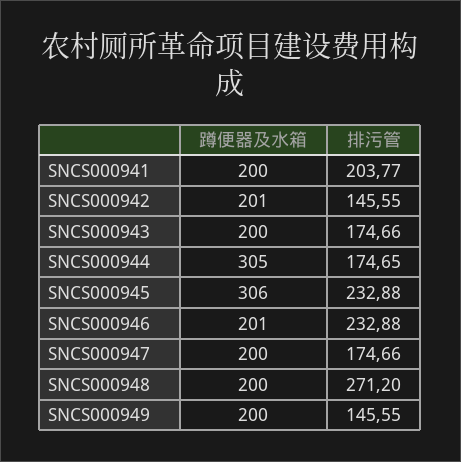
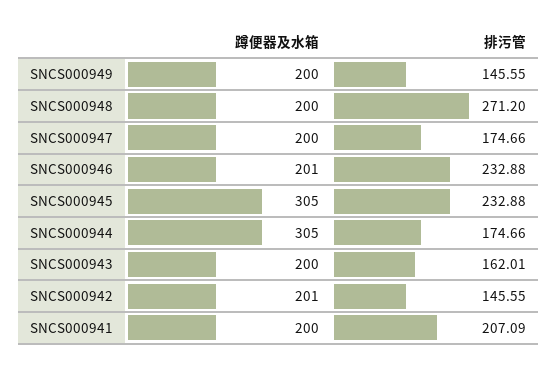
  {
    "蹲便器及水箱": {
      "SNCS000941": 200,
      "SNCS000942": 201,
      "SNCS000943": 200,
      "SNCS000944": 305,
-     "SNCS000945": 306,
+     "SNCS000945": 305,
      "SNCS000946": 201,
      "SNCS000947": 200,
      "SNCS000948": 200,
      "SNCS000949": 200
    },
    "排污管": {
-     "SNCS000941": 203.77,
+     "SNCS000941": 207.09,
      "SNCS000942": 145.55,
-     "SNCS000943": 174.66,
+     "SNCS000943": 162.01,
-     "SNCS000944": 174.65,
+     "SNCS000944": 174.66,
      "SNCS000945": 232.88,
      "SNCS000946": 232.88,
      "SNCS000947": 174.66,
      "SNCS000948": 271.2,
      "SNCS000949": 145.55
    }
  }

